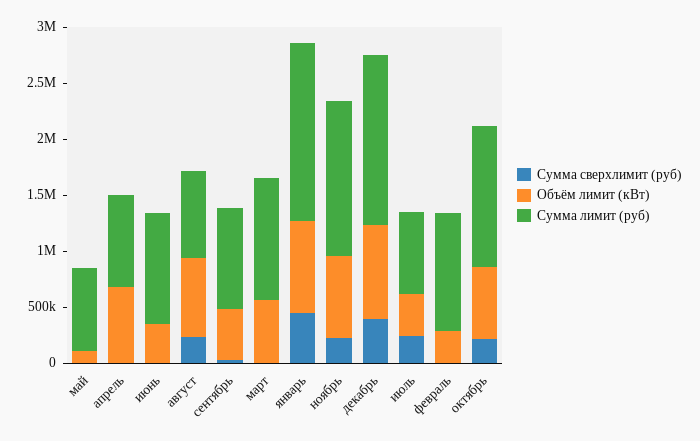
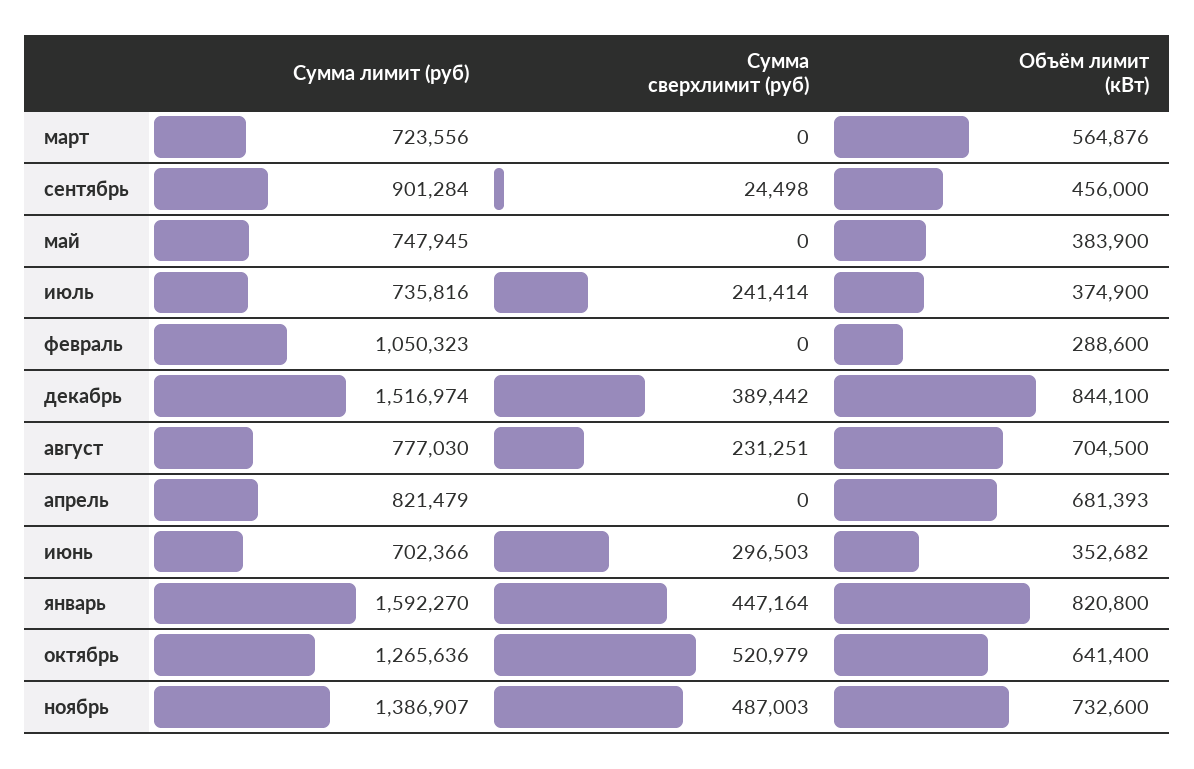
  {
    "Сумма сверхлимит (руб)": {
      "май": 0,
      "апрель": 0,
-     "июнь": 0,
+     "июнь": 296503,
      "август": 231251,
      "сентябрь": 24498,
      "март": 0,
      "январь": 447164,
-     "ноябрь": 200000,
+     "ноябрь": 487003,
      "декабрь": 389442,
      "июль": 241414,
      "февраль": 0,
-     "октябрь": 200000
+     "октябрь": 520979
    },
    "Объём лимит (кВт)": {
-     "май": 100000,
+     "май": 383900,
      "апрель": 681393,
      "июнь": 352682,
      "август": 704500,
      "сентябрь": 456000,
      "март": 564876,
      "январь": 820800,
      "ноябрь": 732600,
      "декабрь": 844100,
      "июль": 374900,
      "февраль": 288600,
      "октябрь": 641400
    },
    "Сумма лимит (руб)": {
      "май": 747945,
      "апрель": 821479,
-     "июнь": 1000000,
+     "июнь": 702366,
      "август": 777030,
      "сентябрь": 901284,
-     "март": 1100000,
+     "март": 723556,
      "январь": 1592270,
      "ноябрь": 1386907,
      "декабрь": 1516974,
      "июль": 735816,
      "февраль": 1050323,
      "октябрь": 1265636
    }
  }

